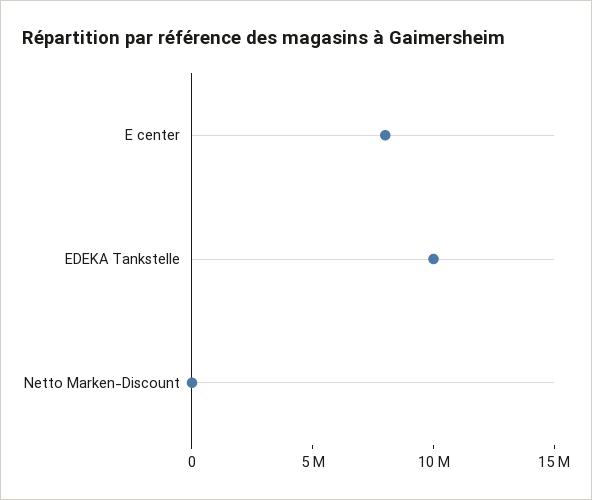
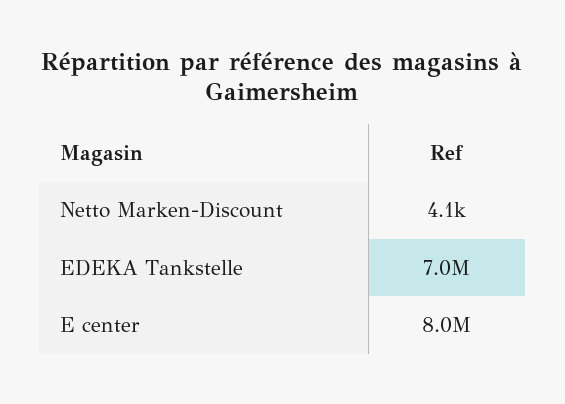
  {
    "E center": 8000000,
-   "EDEKA Tankstelle": 10000000,
+   "EDEKA Tankstelle": 7000000,
    "Netto Marken-Discount": 4100
  }

